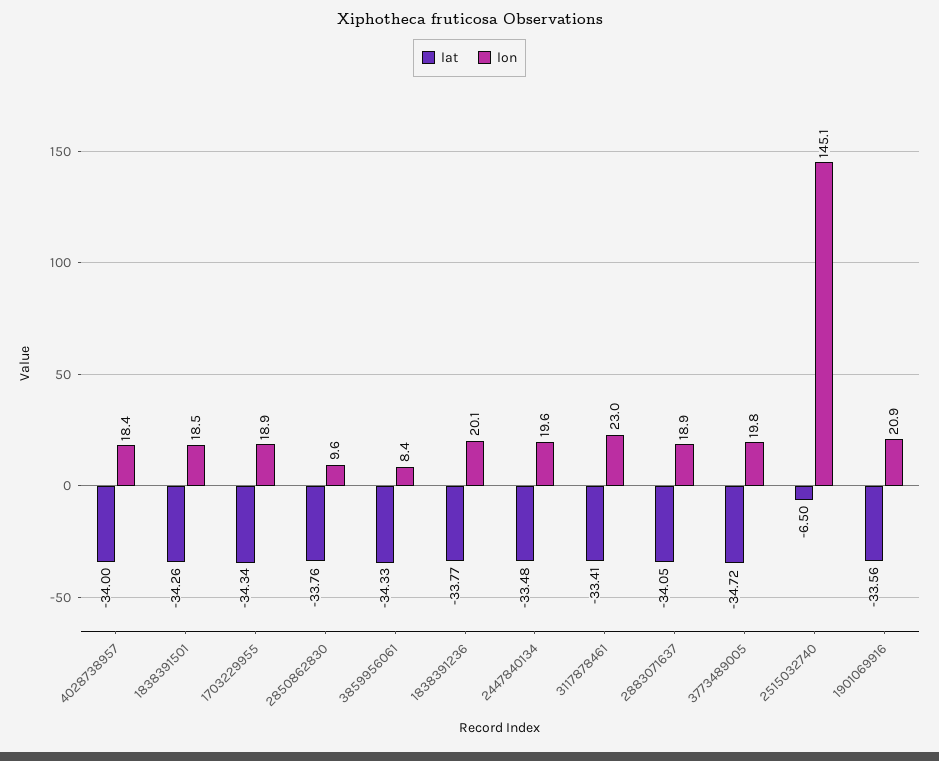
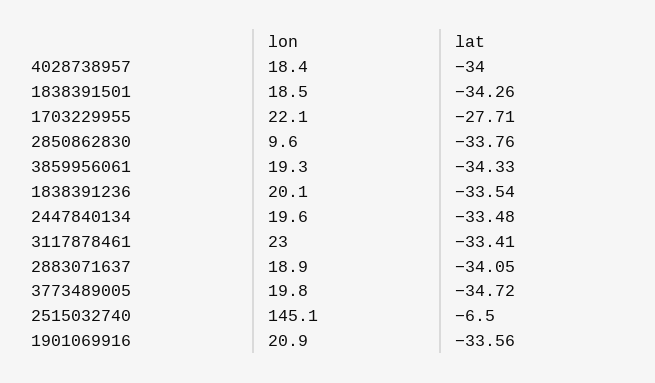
  {
    "lat": {
      "4028738957": -34,
      "1838391501": -34.26,
-     "1703229955": -34.34,
+     "1703229955": -27.71,
      "2850862830": -33.76,
      "3859956061": -34.33,
-     "1838391236": -33.77,
+     "1838391236": -33.54,
      "2447840134": -33.48,
      "3117878461": -33.41,
      "2883071637": -34.05,
      "3773489005": -34.72,
      "2515032740": -6.5,
      "1901069916": -33.56
    },
    "lon": {
      "4028738957": 18.4,
      "1838391501": 18.5,
-     "1703229955": 18.9,
+     "1703229955": 22.1,
      "2850862830": 9.6,
-     "3859956061": 8.4,
+     "3859956061": 19.3,
      "1838391236": 20.1,
      "2447840134": 19.6,
      "3117878461": 23,
      "2883071637": 18.9,
      "3773489005": 19.8,
      "2515032740": 145.1,
      "1901069916": 20.9
    }
  }

